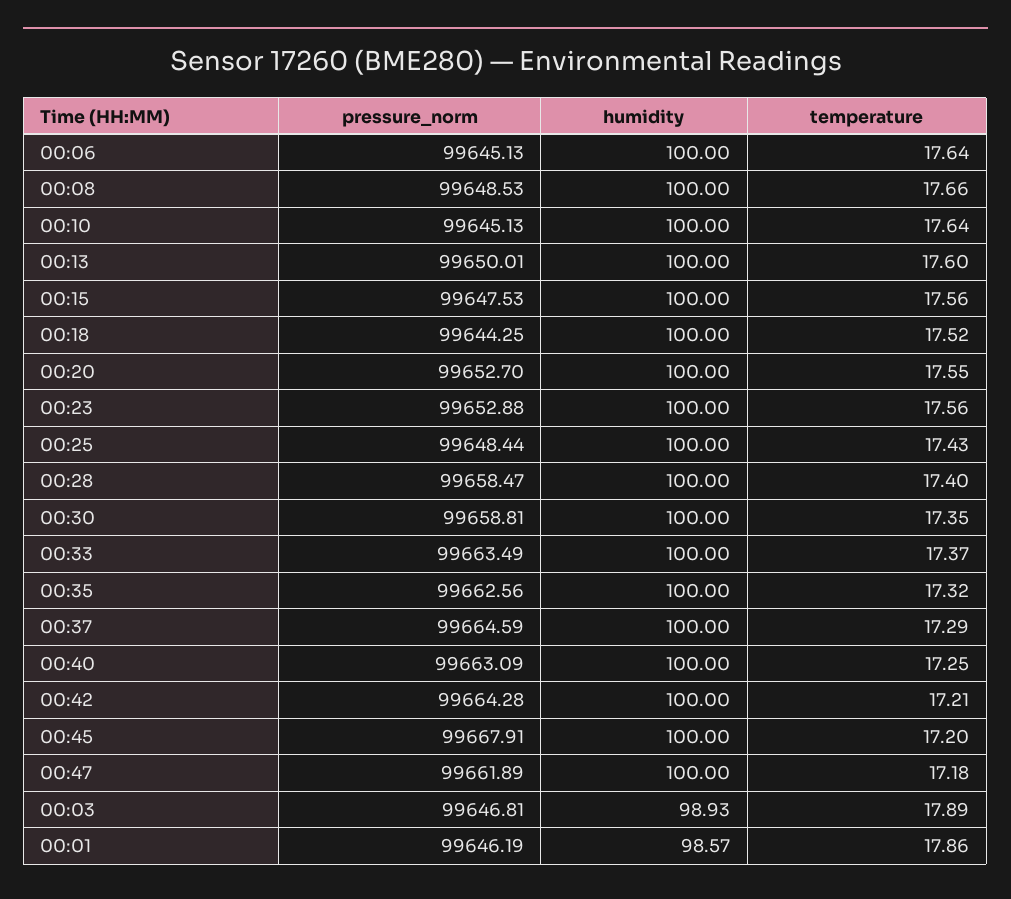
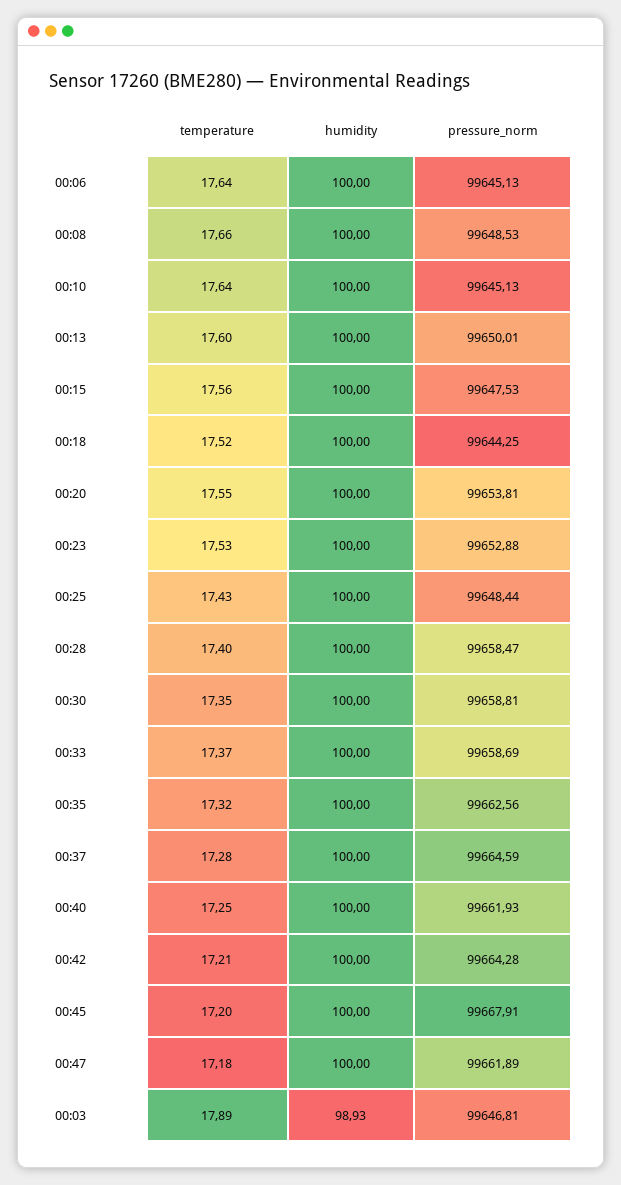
  {
    "pressure_norm": {
      "00:06": 99645.13,
      "00:08": 99648.53,
      "00:10": 99645.13,
      "00:13": 99650.01,
      "00:15": 99647.53,
      "00:18": 99644.25,
-     "00:20": 99652.7,
+     "00:20": 99653.81,
      "00:23": 99652.88,
      "00:25": 99648.44,
      "00:28": 99658.47,
      "00:30": 99658.81,
-     "00:33": 99663.49,
+     "00:33": 99658.69,
      "00:35": 99662.56,
      "00:37": 99664.59,
-     "00:40": 99663.09,
+     "00:40": 99661.93,
      "00:42": 99664.28,
      "00:45": 99667.91,
      "00:47": 99661.89,
-     "00:03": 99646.81,
+     "00:03": 99646.81
-     "00:01": 99646.19
    },
    "humidity": {
      "00:06": 100,
      "00:08": 100,
      "00:10": 100,
      "00:13": 100,
      "00:15": 100,
      "00:18": 100,
      "00:20": 100,
      "00:23": 100,
      "00:25": 100,
      "00:28": 100,
      "00:30": 100,
      "00:33": 100,
      "00:35": 100,
      "00:37": 100,
      "00:40": 100,
      "00:42": 100,
      "00:45": 100,
      "00:47": 100,
-     "00:03": 98.93,
+     "00:03": 98.93
-     "00:01": 98.57
    },
    "temperature": {
      "00:06": 17.64,
      "00:08": 17.66,
      "00:10": 17.64,
      "00:13": 17.6,
      "00:15": 17.56,
      "00:18": 17.52,
      "00:20": 17.55,
-     "00:23": 17.56,
+     "00:23": 17.53,
      "00:25": 17.43,
      "00:28": 17.4,
      "00:30": 17.35,
      "00:33": 17.37,
      "00:35": 17.32,
-     "00:37": 17.29,
+     "00:37": 17.28,
      "00:40": 17.25,
      "00:42": 17.21,
      "00:45": 17.2,
      "00:47": 17.18,
-     "00:03": 17.89,
+     "00:03": 17.89
-     "00:01": 17.86
    }
  }

